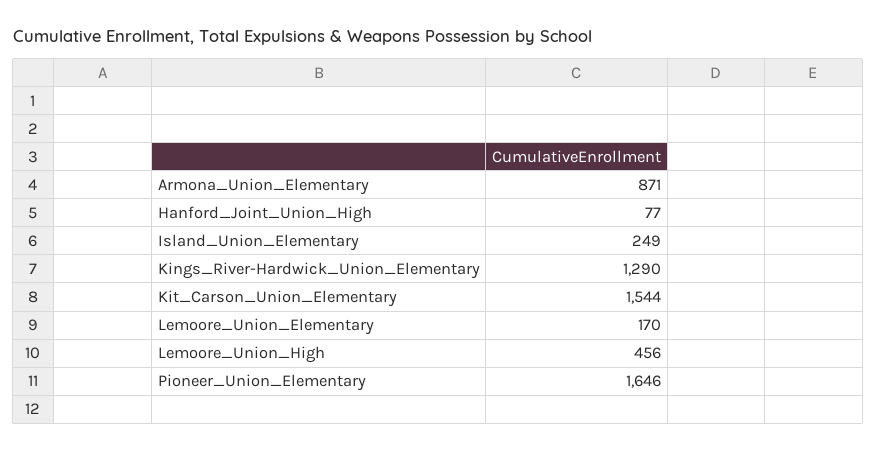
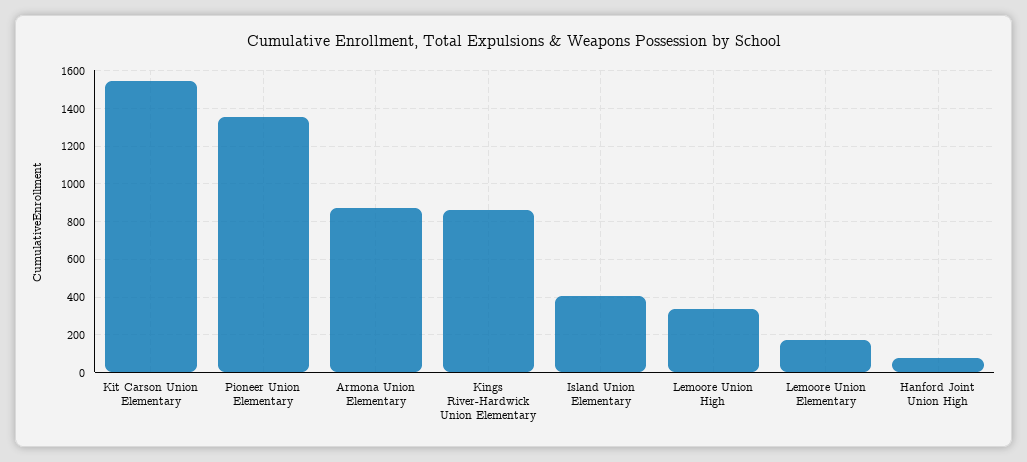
  {
    "Armona_Union_Elementary": 871,
    "Hanford_Joint_Union_High": 77,
-   "Island_Union_Elementary": 249,
+   "Island_Union_Elementary": 400,
-   "Kings_River-Hardwick_Union_Elementary": 1290,
+   "Kings_River-Hardwick_Union_Elementary": 850,
    "Kit_Carson_Union_Elementary": 1544,
    "Lemoore_Union_Elementary": 170,
-   "Lemoore_Union_High": 456,
+   "Lemoore_Union_High": 350,
-   "Pioneer_Union_Elementary": 1646
+   "Pioneer_Union_Elementary": 1350
  }

